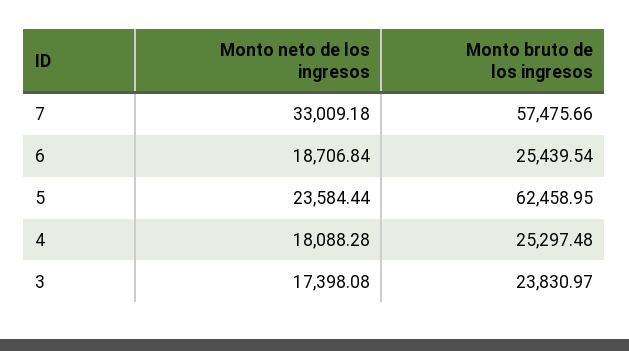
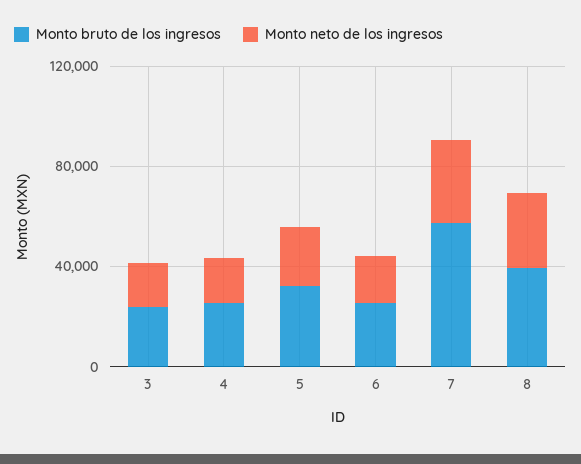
  {
    "Monto neto de los ingresos": {
      "7": 33009.18,
      "6": 18706.84,
      "5": 23584.44,
      "4": 18088.28,
-     "3": 17398.08
+     "3": 17398.08,
+     "8": 30000
    },
    "Monto bruto de los ingresos": {
      "7": 57475.66,
      "6": 25439.54,
-     "5": 62458.95,
+     "5": 30000,
      "4": 25297.48,
-     "3": 23830.97
+     "3": 23830.97,
+     "8": 40000
    }
  }

